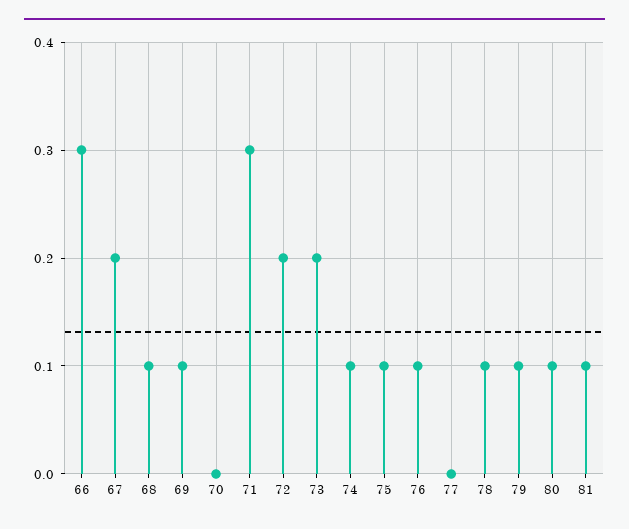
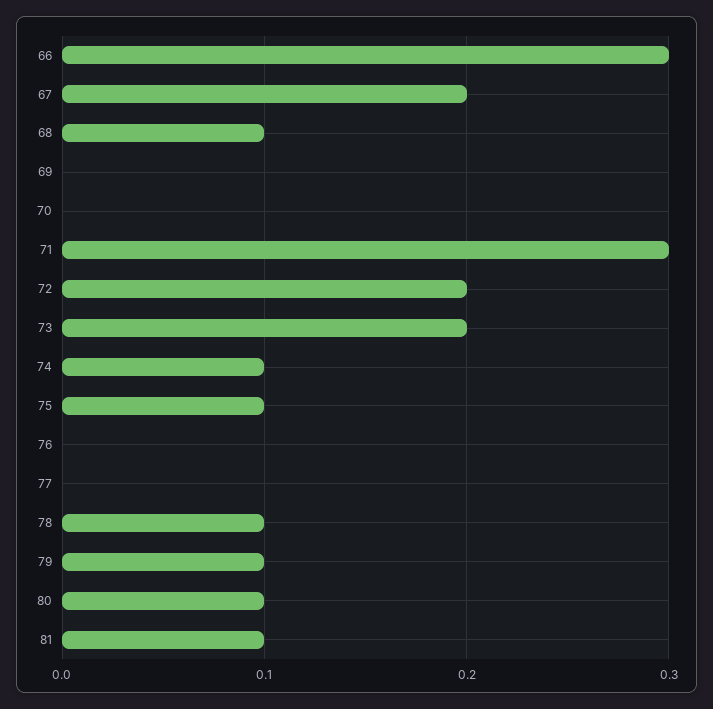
  {
    "66": 0.3,
    "67": 0.2,
    "68": 0.1,
-   "69": 0.1,
+   "69": 0,
    "70": 0,
    "71": 0.3,
    "72": 0.2,
    "73": 0.2,
    "74": 0.1,
    "75": 0.1,
-   "76": 0.1,
+   "76": 0,
    "77": 0,
    "78": 0.1,
    "79": 0.1,
    "80": 0.1,
    "81": 0.1
  }

